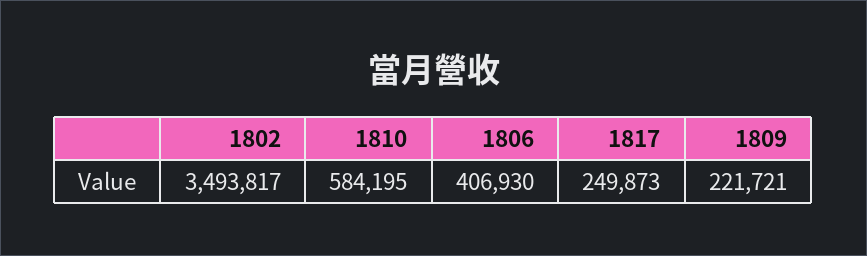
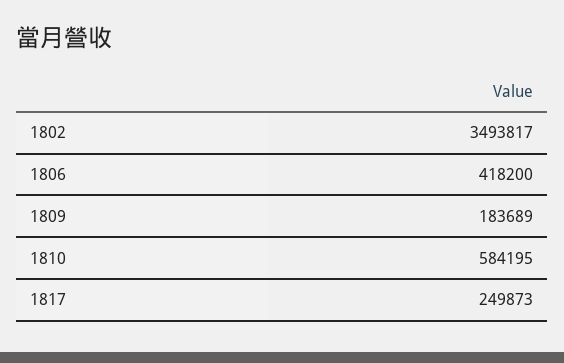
  {
    "1802": 3493817,
    "1810": 584195,
-   "1806": 406930,
+   "1806": 418200,
    "1817": 249873,
-   "1809": 221721
+   "1809": 183689
  }

